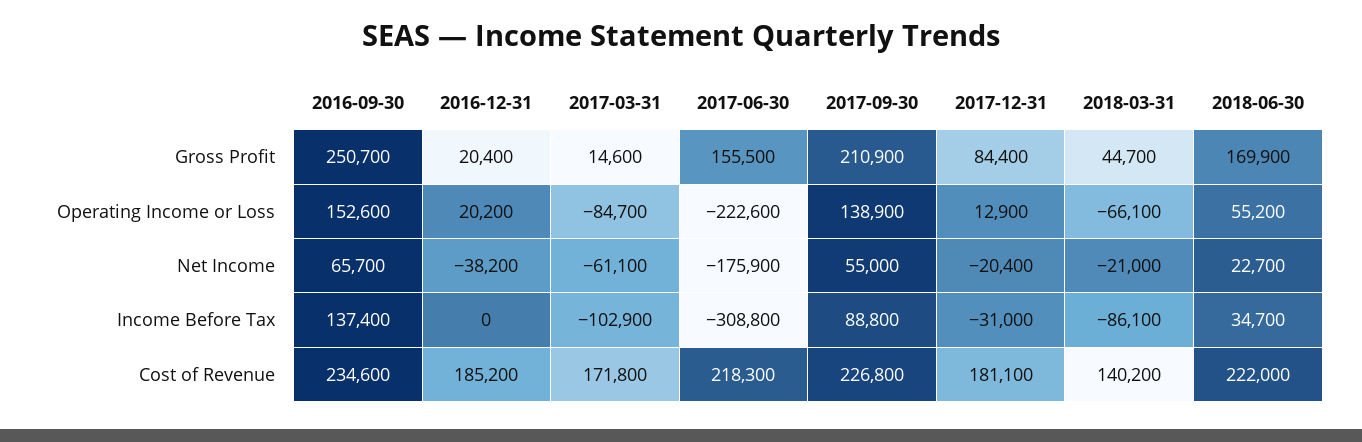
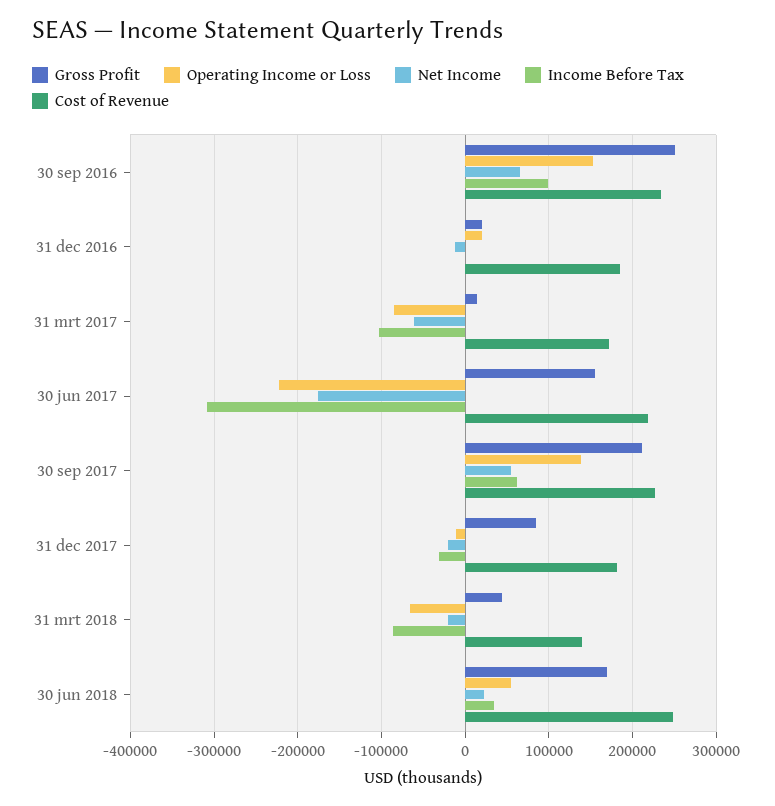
  {
    "Gross Profit": {
      "2016-09-30": 250700,
      "2016-12-31": 20400,
      "2017-03-31": 14600,
      "2017-06-30": 155500,
      "2017-09-30": 210900,
      "2017-12-31": 84400,
      "2018-03-31": 44700,
      "2018-06-30": 169900
    },
    "Operating Income or Loss": {
      "2016-09-30": 152600,
      "2016-12-31": 20200,
      "2017-03-31": -84700,
      "2017-06-30": -222600,
      "2017-09-30": 138900,
-     "2017-12-31": 12900,
+     "2017-12-31": -10000,
      "2018-03-31": -66100,
      "2018-06-30": 55200
    },
    "Net Income": {
      "2016-09-30": 65700,
-     "2016-12-31": -38200,
+     "2016-12-31": -10000,
      "2017-03-31": -61100,
      "2017-06-30": -175900,
      "2017-09-30": 55000,
      "2017-12-31": -20400,
      "2018-03-31": -21000,
      "2018-06-30": 22700
    },
    "Income Before Tax": {
-     "2016-09-30": 137400,
+     "2016-09-30": 100000,
      "2016-12-31": 0,
      "2017-03-31": -102900,
      "2017-06-30": -308800,
-     "2017-09-30": 88800,
+     "2017-09-30": 60000,
      "2017-12-31": -31000,
      "2018-03-31": -86100,
      "2018-06-30": 34700
    },
    "Cost of Revenue": {
      "2016-09-30": 234600,
      "2016-12-31": 185200,
      "2017-03-31": 171800,
      "2017-06-30": 218300,
      "2017-09-30": 226800,
      "2017-12-31": 181100,
      "2018-03-31": 140200,
-     "2018-06-30": 222000
+     "2018-06-30": 250000
    }
  }

